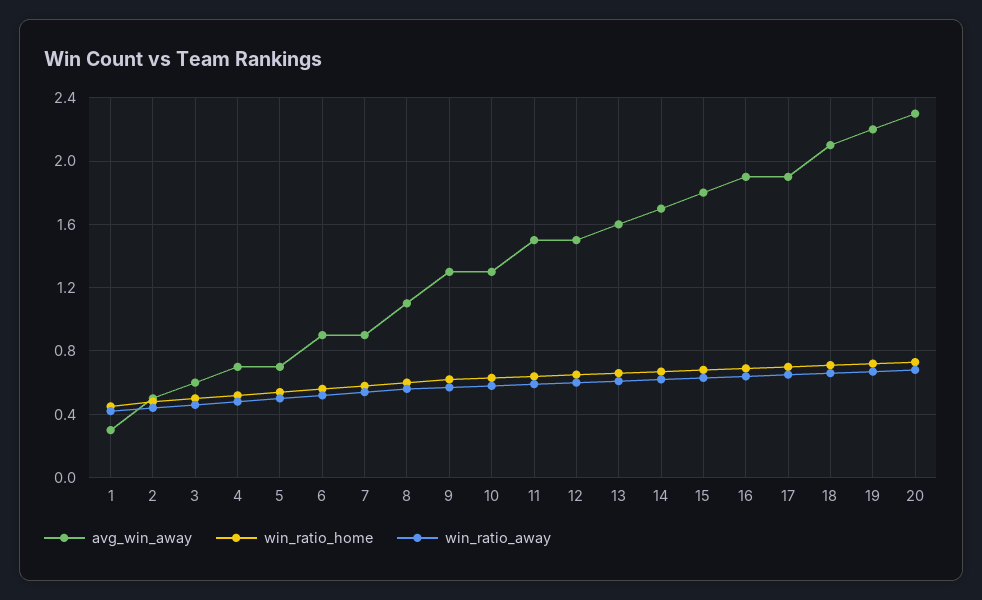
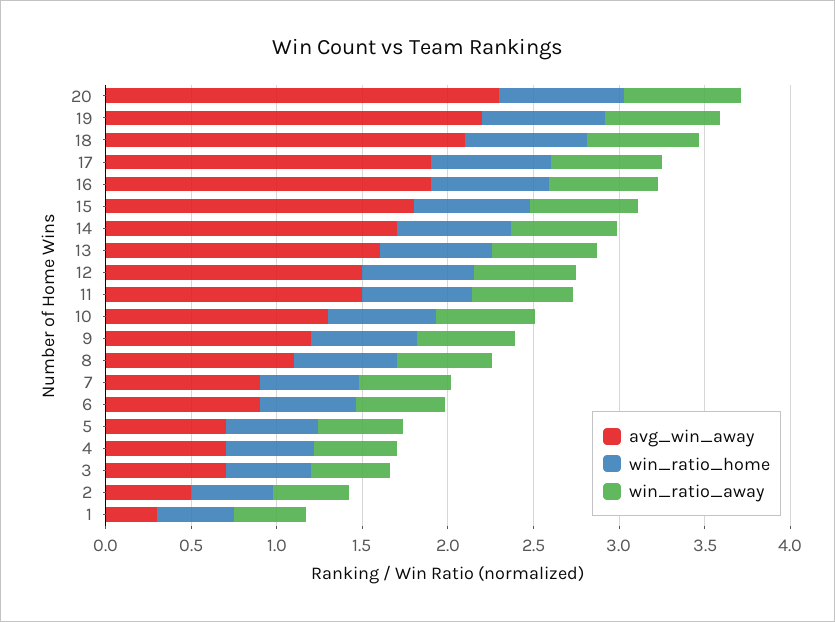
  {
    "avg_win_away": {
      "1": 0.3,
      "2": 0.5,
-     "3": 0.6,
+     "3": 0.7,
      "4": 0.7,
      "5": 0.7,
      "6": 0.9,
      "7": 0.9,
      "8": 1.1,
-     "9": 1.3,
+     "9": 1.2,
      "10": 1.3,
      "11": 1.5,
      "12": 1.5,
      "13": 1.6,
      "14": 1.7,
      "15": 1.8,
      "16": 1.9,
      "17": 1.9,
      "18": 2.1,
      "19": 2.2,
      "20": 2.3
    },
    "win_ratio_home": {
      "1": 0.45,
      "2": 0.5,
      "3": 0.5,
      "4": 0.5,
      "5": 0.55,
      "6": 0.55,
      "7": 0.6,
      "8": 0.6,
      "9": 0.6,
      "10": 0.65,
      "11": 0.65,
      "12": 0.65,
      "13": 0.65,
      "14": 0.65,
      "15": 0.7,
      "16": 0.7,
      "17": 0.7,
      "18": 0.7,
      "19": 0.7,
      "20": 0.75
    },
    "win_ratio_away": {
      "1": 0.4,
      "2": 0.45,
      "3": 0.45,
      "4": 0.5,
      "5": 0.5,
      "6": 0.5,
      "7": 0.55,
      "8": 0.55,
      "9": 0.55,
      "10": 0.6,
      "11": 0.6,
      "12": 0.6,
      "13": 0.6,
      "14": 0.6,
      "15": 0.65,
      "16": 0.65,
      "17": 0.65,
      "18": 0.65,
      "19": 0.65,
      "20": 0.7
    }
  }

